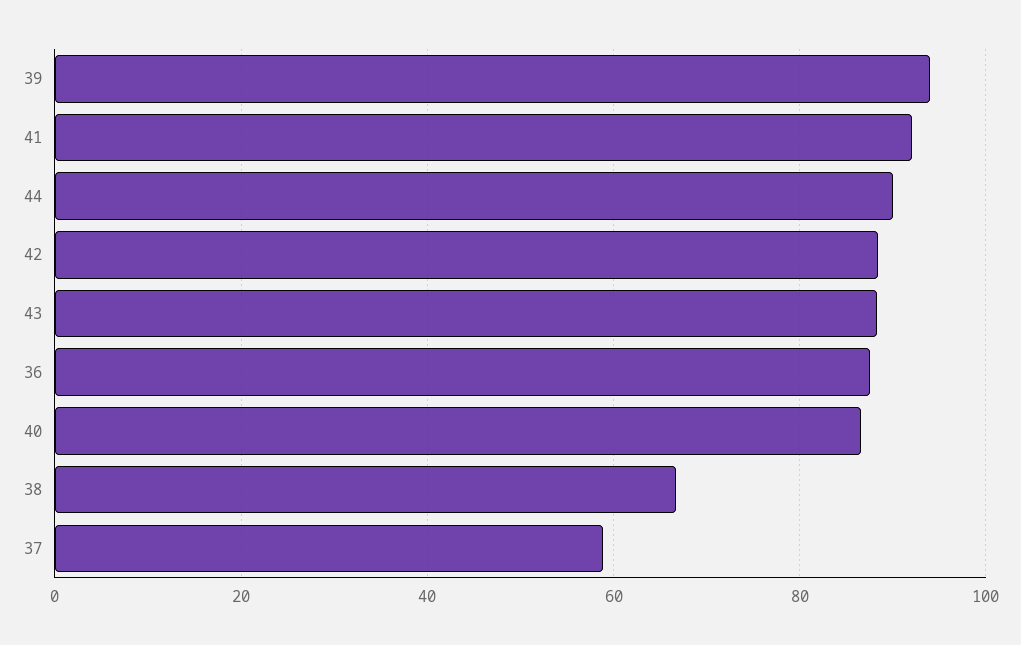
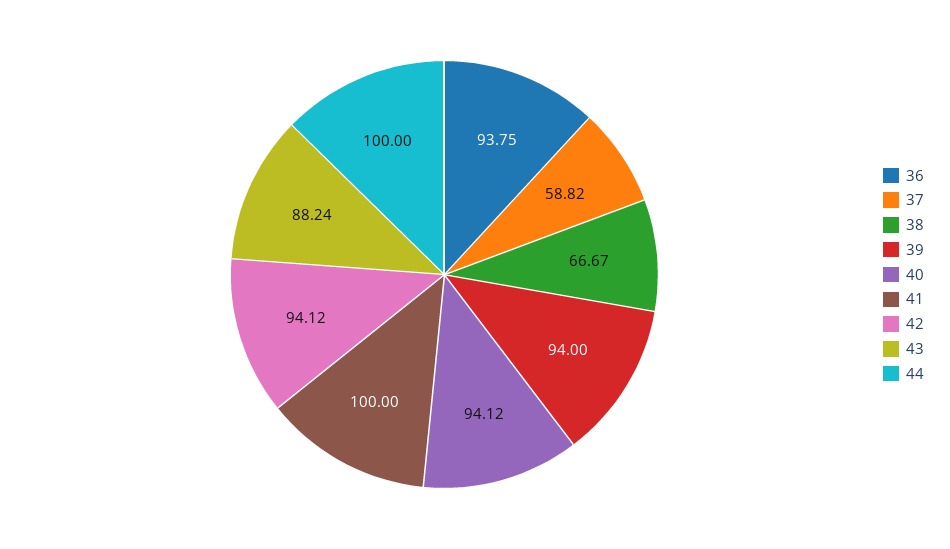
  {
    "39": 94,
-   "41": 92,
+   "41": 100,
-   "44": 90,
+   "44": 100,
-   "42": 88,
+   "42": 94.12,
    "43": 88.24,
-   "36": 88,
+   "36": 93.75,
-   "40": 86,
+   "40": 94.12,
    "38": 66.67,
    "37": 58.82
  }

